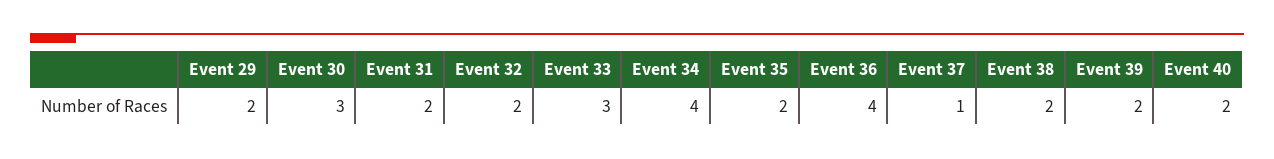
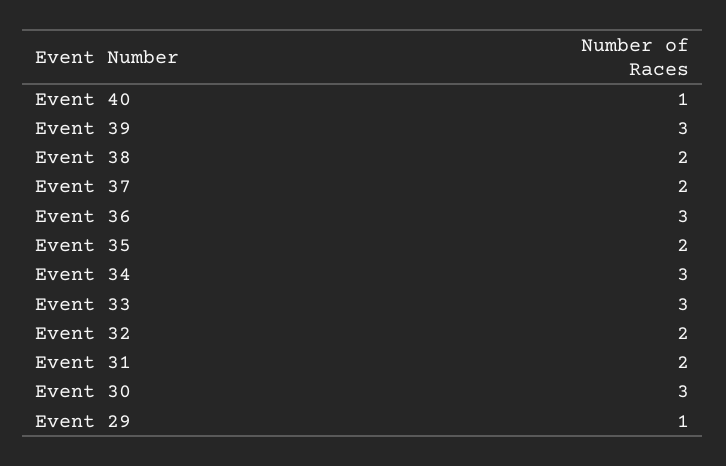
  {
-   "Event 29": 2,
+   "Event 29": 1,
    "Event 30": 3,
    "Event 31": 2,
    "Event 32": 2,
    "Event 33": 3,
-   "Event 34": 4,
+   "Event 34": 3,
    "Event 35": 2,
-   "Event 36": 4,
+   "Event 36": 3,
-   "Event 37": 1,
+   "Event 37": 2,
    "Event 38": 2,
-   "Event 39": 2,
+   "Event 39": 3,
-   "Event 40": 2
+   "Event 40": 1
  }

